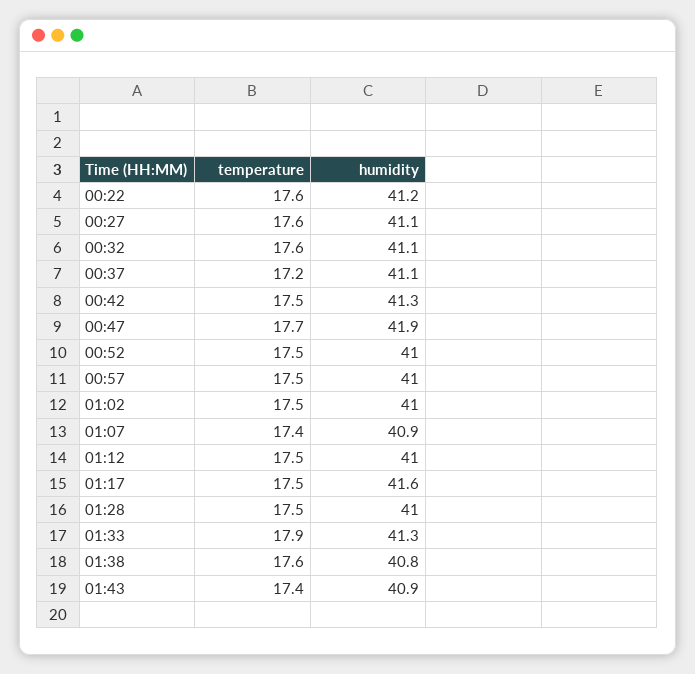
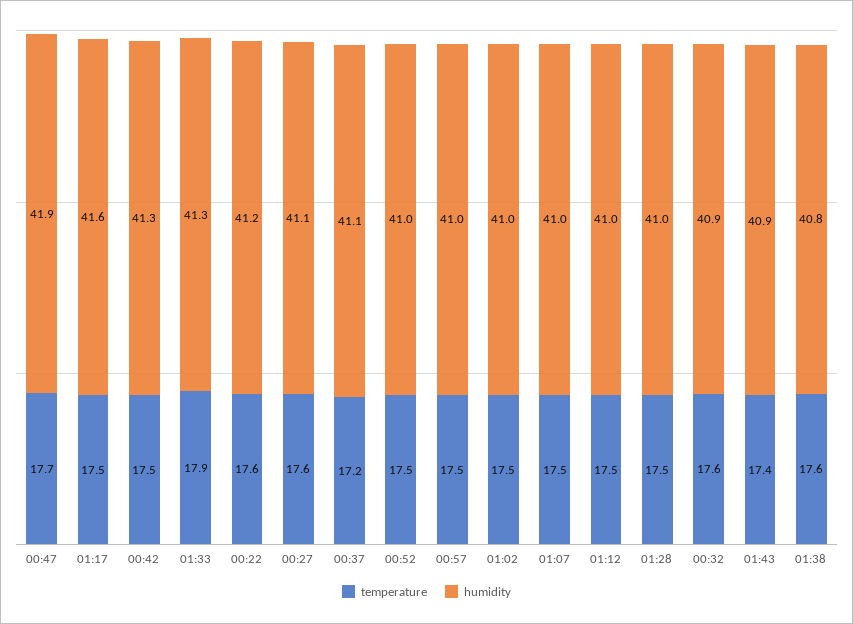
  {
    "temperature": {
      "00:22": 17.6,
      "00:27": 17.6,
      "00:32": 17.6,
      "00:37": 17.2,
      "00:42": 17.5,
      "00:47": 17.7,
      "00:52": 17.5,
      "00:57": 17.5,
      "01:02": 17.5,
-     "01:07": 17.4,
+     "01:07": 17.5,
      "01:12": 17.5,
      "01:17": 17.5,
      "01:28": 17.5,
      "01:33": 17.9,
      "01:38": 17.6,
      "01:43": 17.4
    },
    "humidity": {
      "00:22": 41.2,
      "00:27": 41.1,
-     "00:32": 41.1,
+     "00:32": 40.9,
      "00:37": 41.1,
      "00:42": 41.3,
      "00:47": 41.9,
      "00:52": 41,
      "00:57": 41,
      "01:02": 41,
-     "01:07": 40.9,
+     "01:07": 41,
      "01:12": 41,
      "01:17": 41.6,
      "01:28": 41,
      "01:33": 41.3,
      "01:38": 40.8,
      "01:43": 40.9
    }
  }

